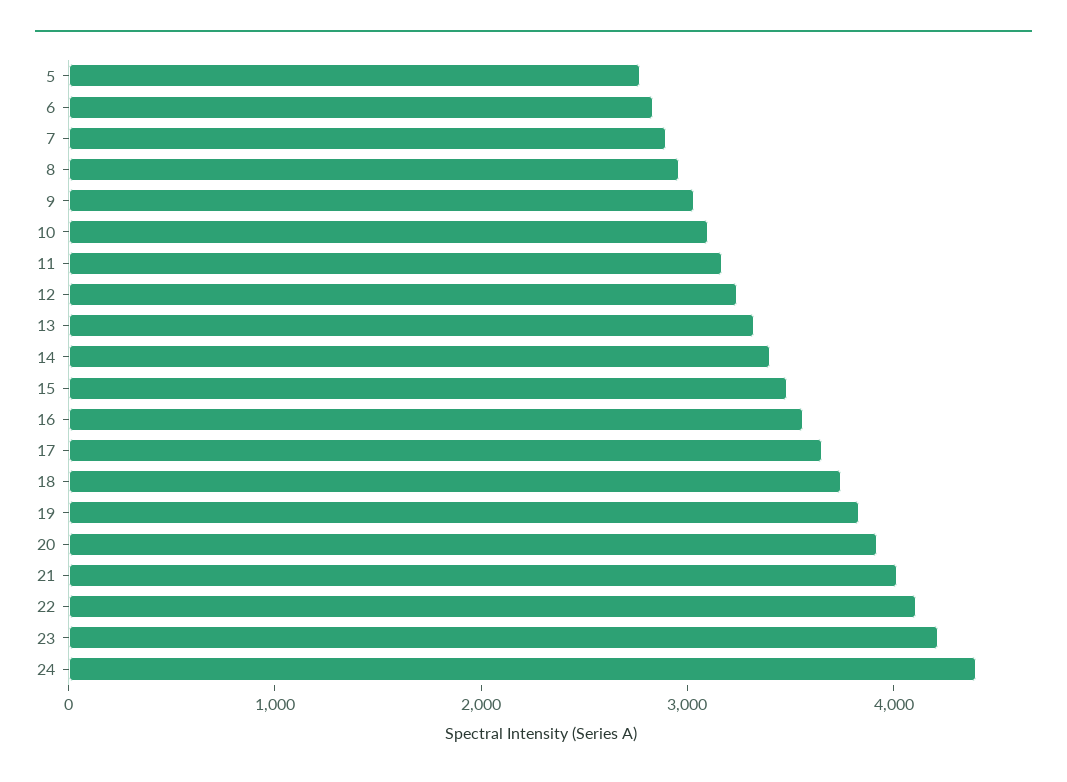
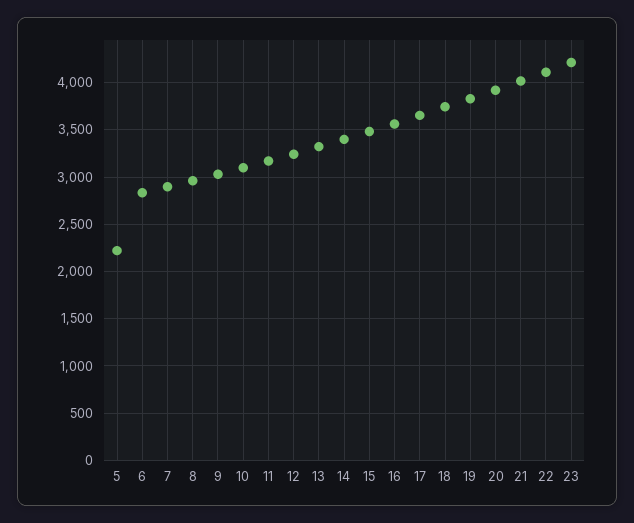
  {
-   "5": 2800,
+   "5": 2200,
    "6": 2800,
    "7": 2900,
    "8": 3000,
    "9": 3000,
    "10": 3100,
    "11": 3200,
    "12": 3200,
    "13": 3300,
    "14": 3400,
    "15": 3500,
    "16": 3600,
    "17": 3700,
    "18": 3700,
    "19": 3800,
    "20": 3900,
    "21": 4000,
    "22": 4100,
-   "23": 4200,
+   "23": 4200
-   "24": 4400
  }

